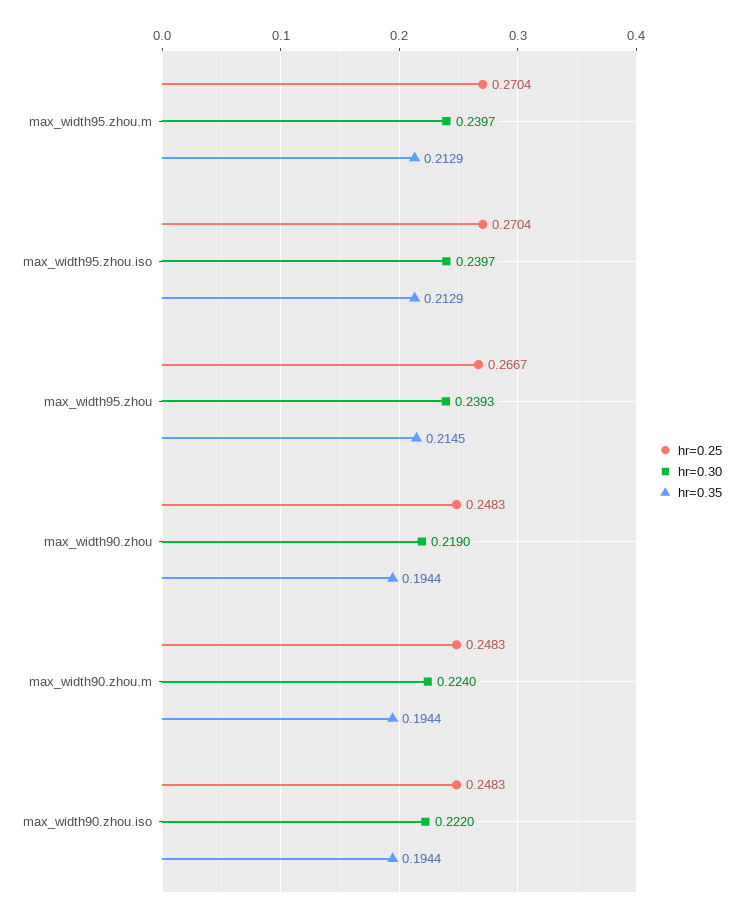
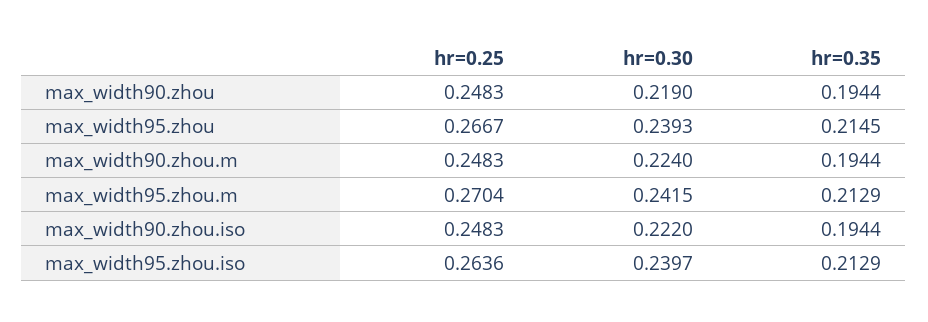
  {
    "hr=0.25": {
      "max_width95.zhou.m": 0.2704,
-     "max_width95.zhou.iso": 0.2704,
+     "max_width95.zhou.iso": 0.2636,
      "max_width95.zhou": 0.2667,
      "max_width90.zhou": 0.2483,
      "max_width90.zhou.m": 0.2483,
      "max_width90.zhou.iso": 0.2483
    },
    "hr=0.30": {
-     "max_width95.zhou.m": 0.2397,
+     "max_width95.zhou.m": 0.2415,
      "max_width95.zhou.iso": 0.2397,
      "max_width95.zhou": 0.2393,
      "max_width90.zhou": 0.219,
      "max_width90.zhou.m": 0.224,
      "max_width90.zhou.iso": 0.222
    },
    "hr=0.35": {
      "max_width95.zhou.m": 0.2129,
      "max_width95.zhou.iso": 0.2129,
      "max_width95.zhou": 0.2145,
      "max_width90.zhou": 0.1944,
      "max_width90.zhou.m": 0.1944,
      "max_width90.zhou.iso": 0.1944
    }
  }

